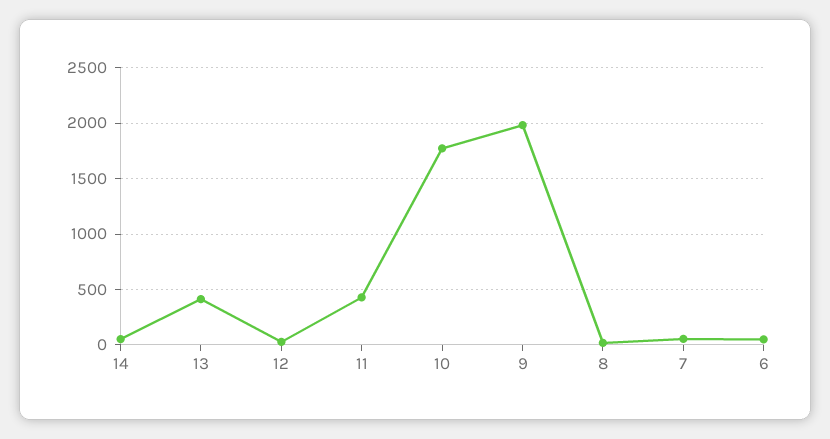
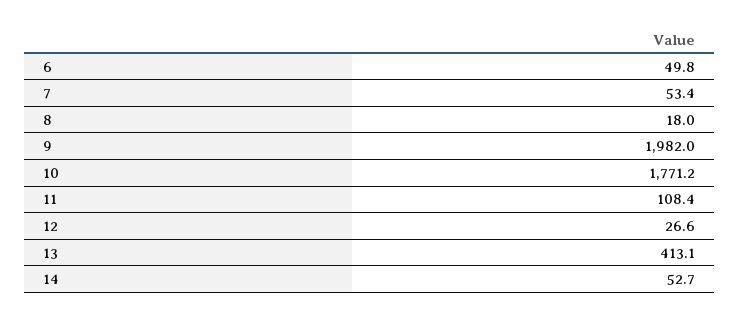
  {
    "14": 52.7,
    "13": 413.1,
    "12": 26.6,
-   "11": 400,
+   "11": 108.4,
    "10": 1771.2,
    "9": 1982,
    "8": 18,
    "7": 53.4,
    "6": 49.8
  }

